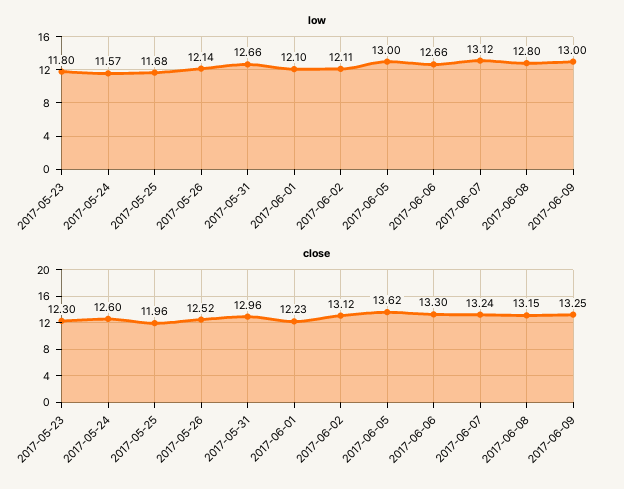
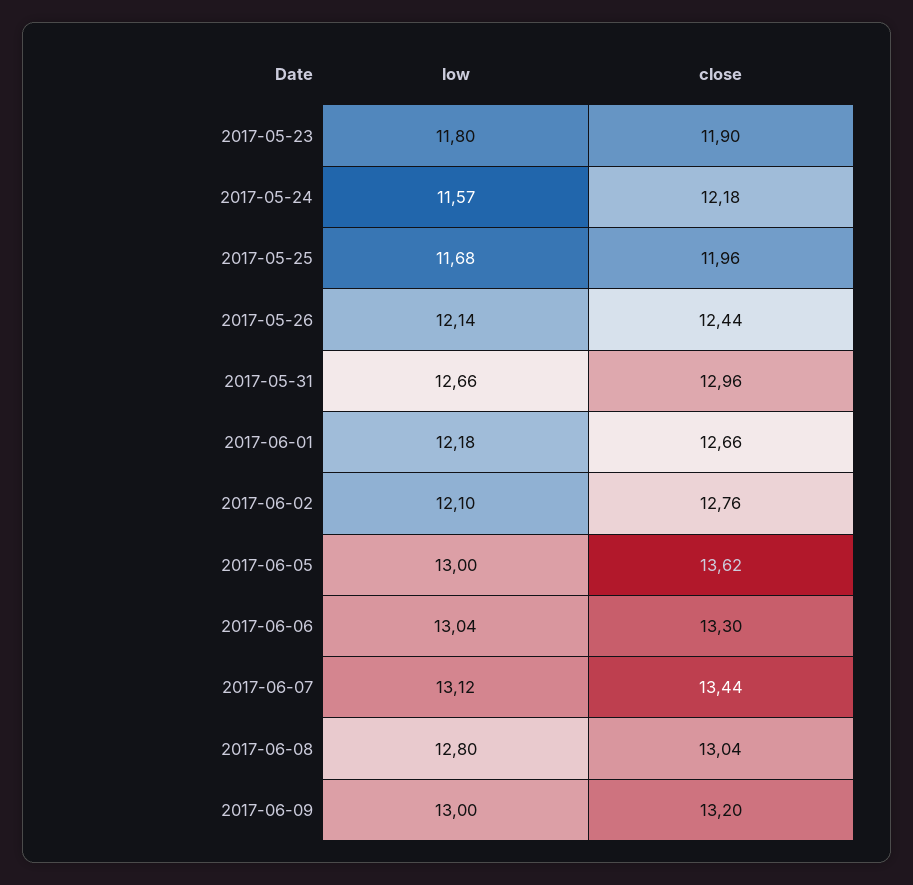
  {
    "low": {
      "2017-05-23": 11.8,
      "2017-05-24": 11.57,
      "2017-05-25": 11.68,
      "2017-05-26": 12.14,
      "2017-05-31": 12.66,
-     "2017-06-01": 12.1,
+     "2017-06-01": 12.18,
-     "2017-06-02": 12.11,
+     "2017-06-02": 12.1,
      "2017-06-05": 13,
-     "2017-06-06": 12.66,
+     "2017-06-06": 13.04,
      "2017-06-07": 13.12,
      "2017-06-08": 12.8,
      "2017-06-09": 13
    },
    "close": {
-     "2017-05-23": 12.3,
+     "2017-05-23": 11.9,
-     "2017-05-24": 12.6,
+     "2017-05-24": 12.18,
      "2017-05-25": 11.96,
-     "2017-05-26": 12.52,
+     "2017-05-26": 12.44,
      "2017-05-31": 12.96,
-     "2017-06-01": 12.23,
+     "2017-06-01": 12.66,
-     "2017-06-02": 13.12,
+     "2017-06-02": 12.76,
      "2017-06-05": 13.62,
      "2017-06-06": 13.3,
-     "2017-06-07": 13.24,
+     "2017-06-07": 13.44,
-     "2017-06-08": 13.15,
+     "2017-06-08": 13.04,
-     "2017-06-09": 13.25
+     "2017-06-09": 13.2
    }
  }

